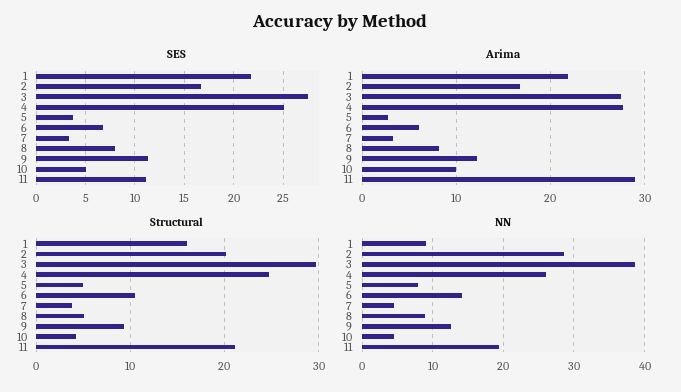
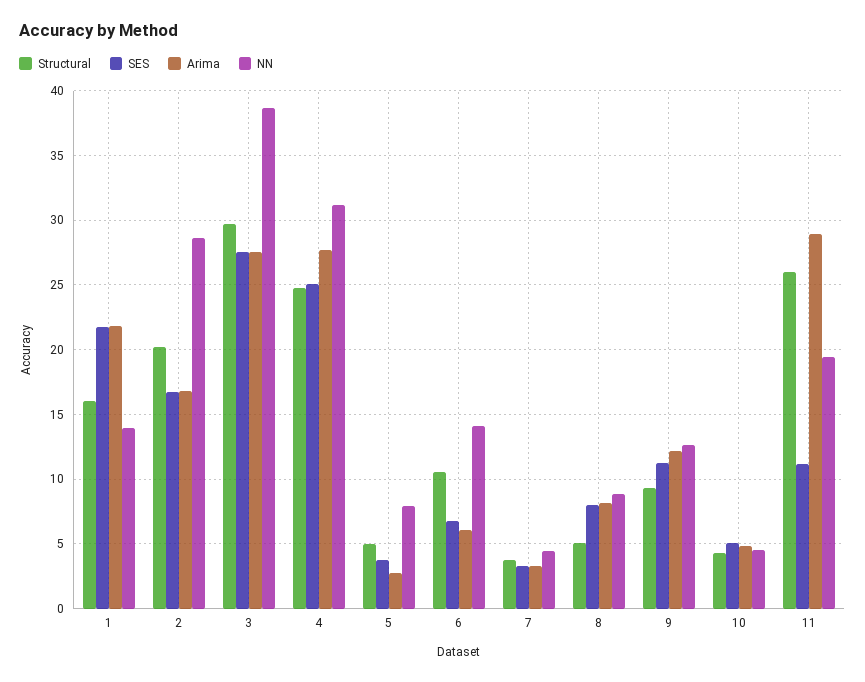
  {
    "SES": {
      "1": 21.5,
      "2": 16.5,
      "3": 27.5,
      "4": 25,
      "5": 4,
      "6": 7,
      "7": 3.5,
      "8": 8,
      "9": 11.5,
      "10": 5,
      "11": 11
    },
    "Arima": {
      "1": 22,
      "2": 17,
      "3": 27.5,
      "4": 27.5,
      "5": 3,
      "6": 6,
      "7": 3.5,
      "8": 8,
      "9": 12,
-     "10": 10,
+     "10": 5,
      "11": 29
    },
    "Structural": {
      "1": 16,
      "2": 20,
      "3": 29.5,
      "4": 24.5,
      "5": 5,
      "6": 10.5,
      "7": 4,
      "8": 5,
      "9": 9.5,
      "10": 4.5,
-     "11": 21
+     "11": 26
    },
    "NN": {
-     "1": 9,
+     "1": 14,
      "2": 28.5,
      "3": 38.5,
-     "4": 26,
+     "4": 31,
      "5": 8,
      "6": 14,
      "7": 4.5,
      "8": 9,
      "9": 12.5,
      "10": 4.5,
      "11": 19.5
    }
  }

